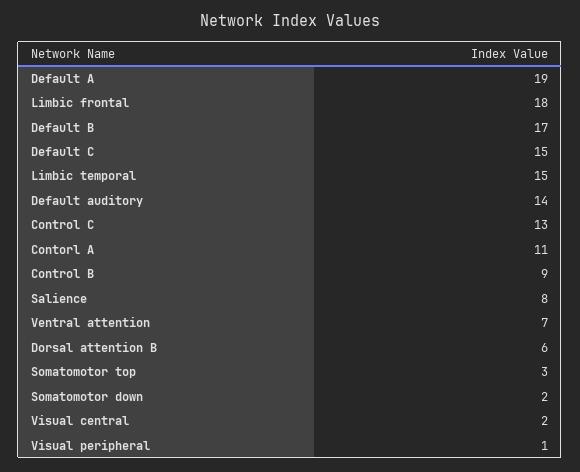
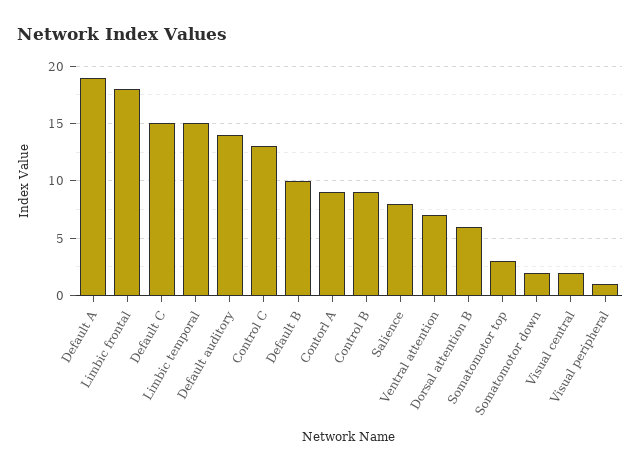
  {
    "Default A": 19,
    "Limbic frontal": 18,
-   "Default B": 17,
+   "Default B": 10,
    "Default C": 15,
    "Limbic temporal": 15,
    "Default auditory": 14,
    "Control C": 13,
-   "Contorl A": 11,
+   "Contorl A": 9,
    "Control B": 9,
    "Salience": 8,
    "Ventral attention": 7,
    "Dorsal attention B": 6,
    "Somatomotor top": 3,
    "Somatomotor down": 2,
    "Visual central": 2,
    "Visual peripheral": 1
  }

